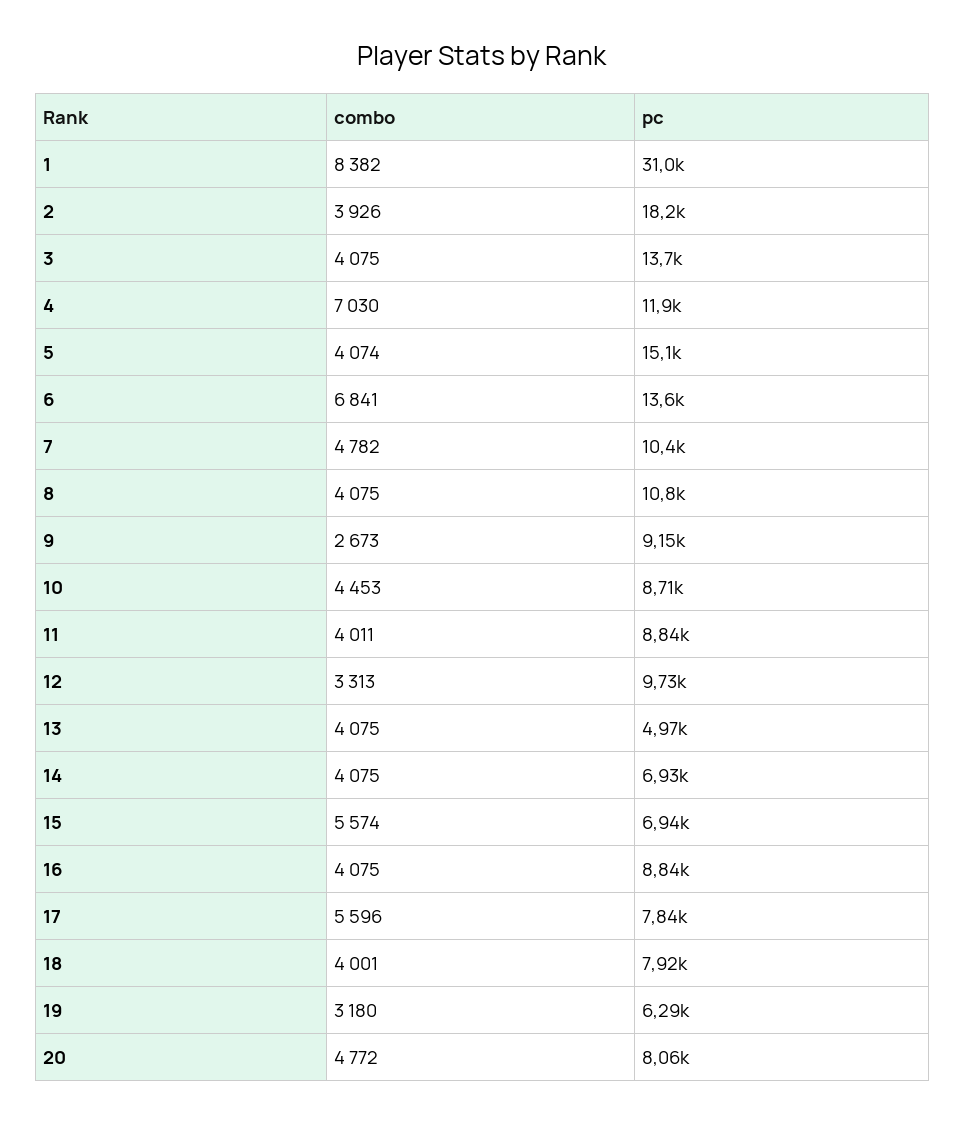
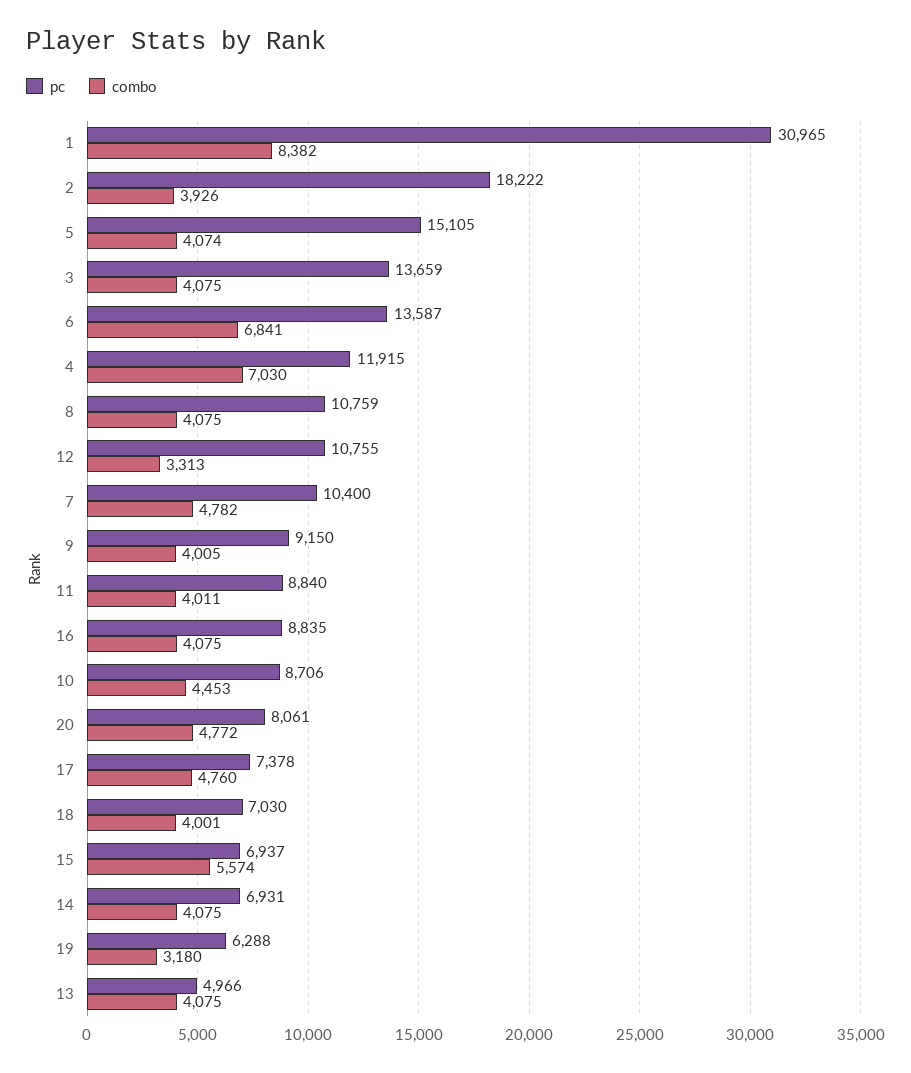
  {
    "combo": {
      "1": 8382,
      "2": 3926,
      "3": 4075,
      "4": 7030,
      "5": 4074,
      "6": 6841,
      "7": 4782,
      "8": 4075,
-     "9": 2673,
+     "9": 4005,
      "10": 4453,
      "11": 4011,
      "12": 3313,
      "13": 4075,
      "14": 4075,
      "15": 5574,
      "16": 4075,
-     "17": 5596,
+     "17": 4760,
      "18": 4001,
      "19": 3180,
      "20": 4772
    },
    "pc": {
      "1": 30965,
      "2": 18222,
      "3": 13659,
      "4": 11915,
      "5": 15105,
      "6": 13587,
      "7": 10400,
      "8": 10759,
      "9": 9150,
      "10": 8706,
      "11": 8840,
-     "12": 9730,
+     "12": 10755,
      "13": 4966,
      "14": 6931,
      "15": 6937,
      "16": 8835,
-     "17": 7840,
+     "17": 7378,
-     "18": 7920,
+     "18": 7030,
      "19": 6288,
      "20": 8061
    }
  }

